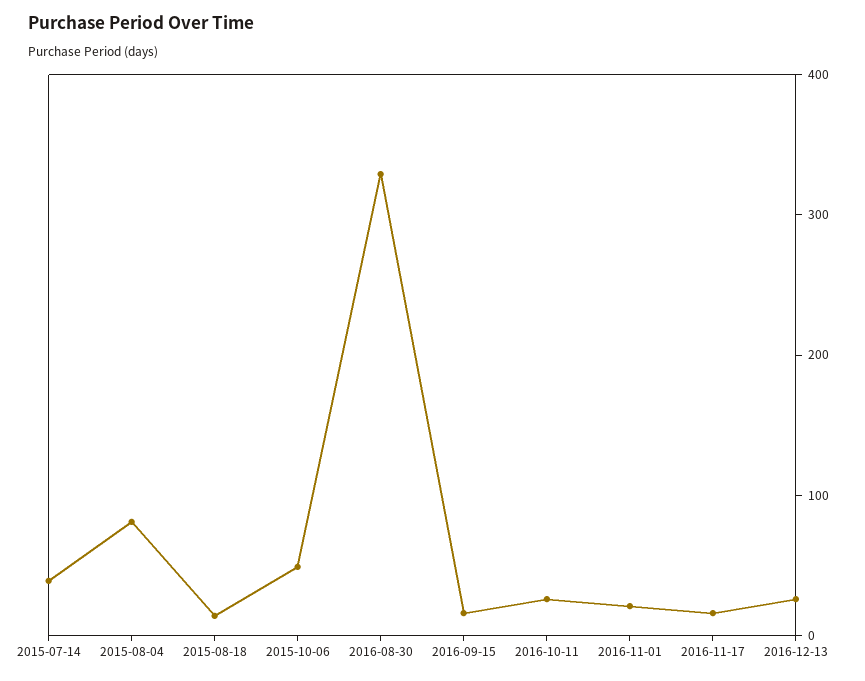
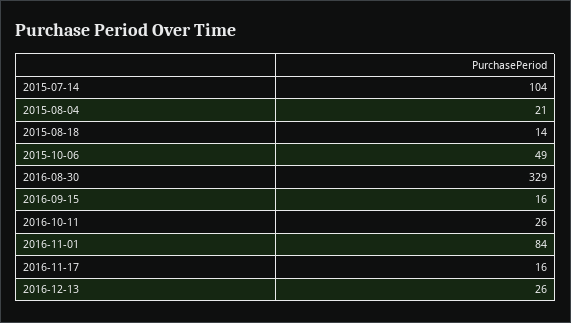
  {
-   "2015-07-14": 40,
+   "2015-07-14": 104,
-   "2015-08-04": 80,
+   "2015-08-04": 21,
    "2015-08-18": 14,
    "2015-10-06": 49,
    "2016-08-30": 329,
    "2016-09-15": 16,
    "2016-10-11": 26,
-   "2016-11-01": 20,
+   "2016-11-01": 84,
    "2016-11-17": 16,
    "2016-12-13": 26
  }

